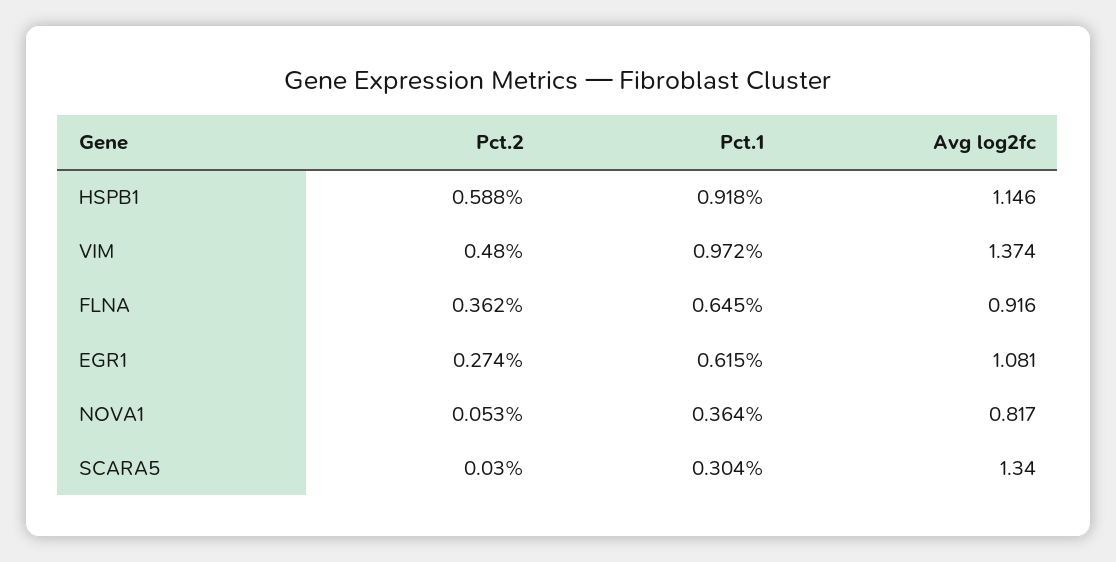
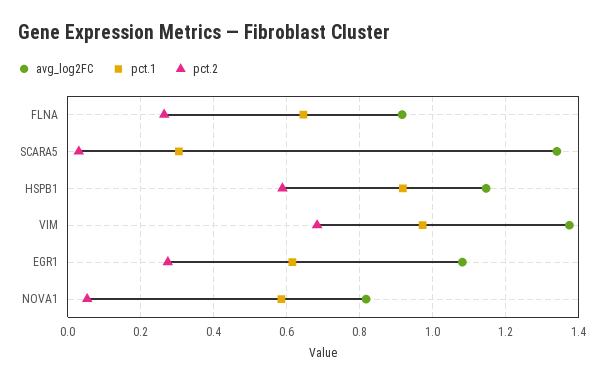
  {
    "Pct.2": {
      "HSPB1": 0.588,
-     "VIM": 0.48,
+     "VIM": 0.68,
-     "FLNA": 0.362,
+     "FLNA": 0.26,
      "EGR1": 0.274,
      "NOVA1": 0.053,
      "SCARA5": 0.03
    },
    "Pct.1": {
      "HSPB1": 0.918,
      "VIM": 0.972,
      "FLNA": 0.645,
      "EGR1": 0.615,
-     "NOVA1": 0.364,
+     "NOVA1": 0.58,
      "SCARA5": 0.304
    },
    "Avg log2fc": {
      "HSPB1": 1.146,
      "VIM": 1.374,
      "FLNA": 0.916,
      "EGR1": 1.081,
      "NOVA1": 0.817,
      "SCARA5": 1.34
    }
  }

